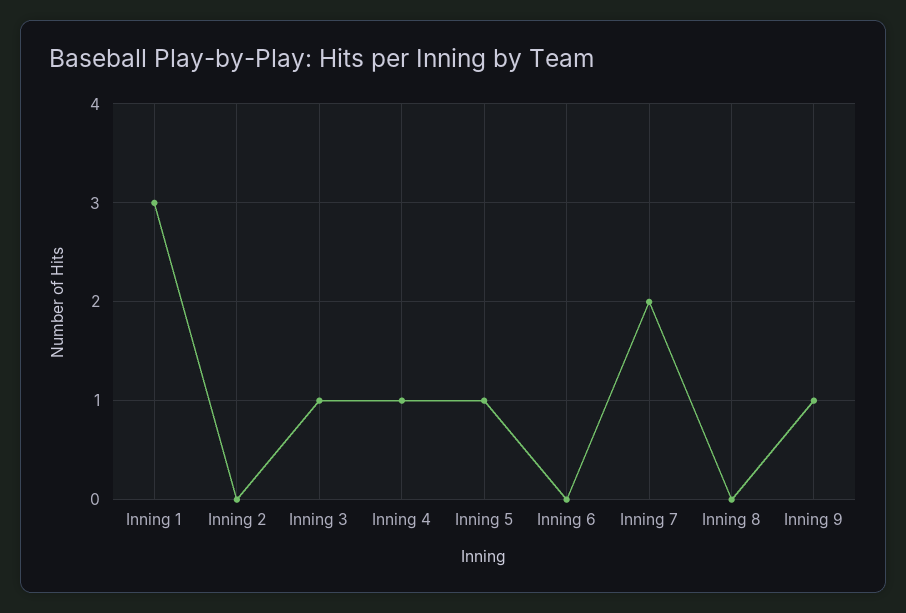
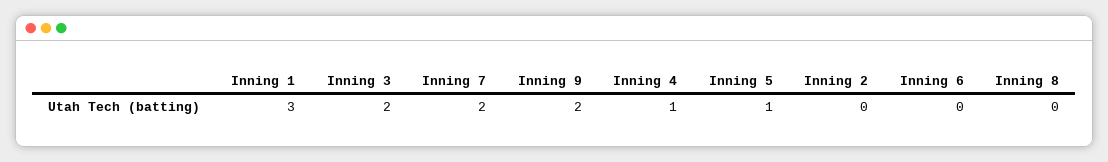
  {
    "Inning 1": 3,
    "Inning 2": 0,
-   "Inning 3": 1,
+   "Inning 3": 2,
    "Inning 4": 1,
    "Inning 5": 1,
    "Inning 6": 0,
    "Inning 7": 2,
    "Inning 8": 0,
-   "Inning 9": 1
+   "Inning 9": 2
  }

